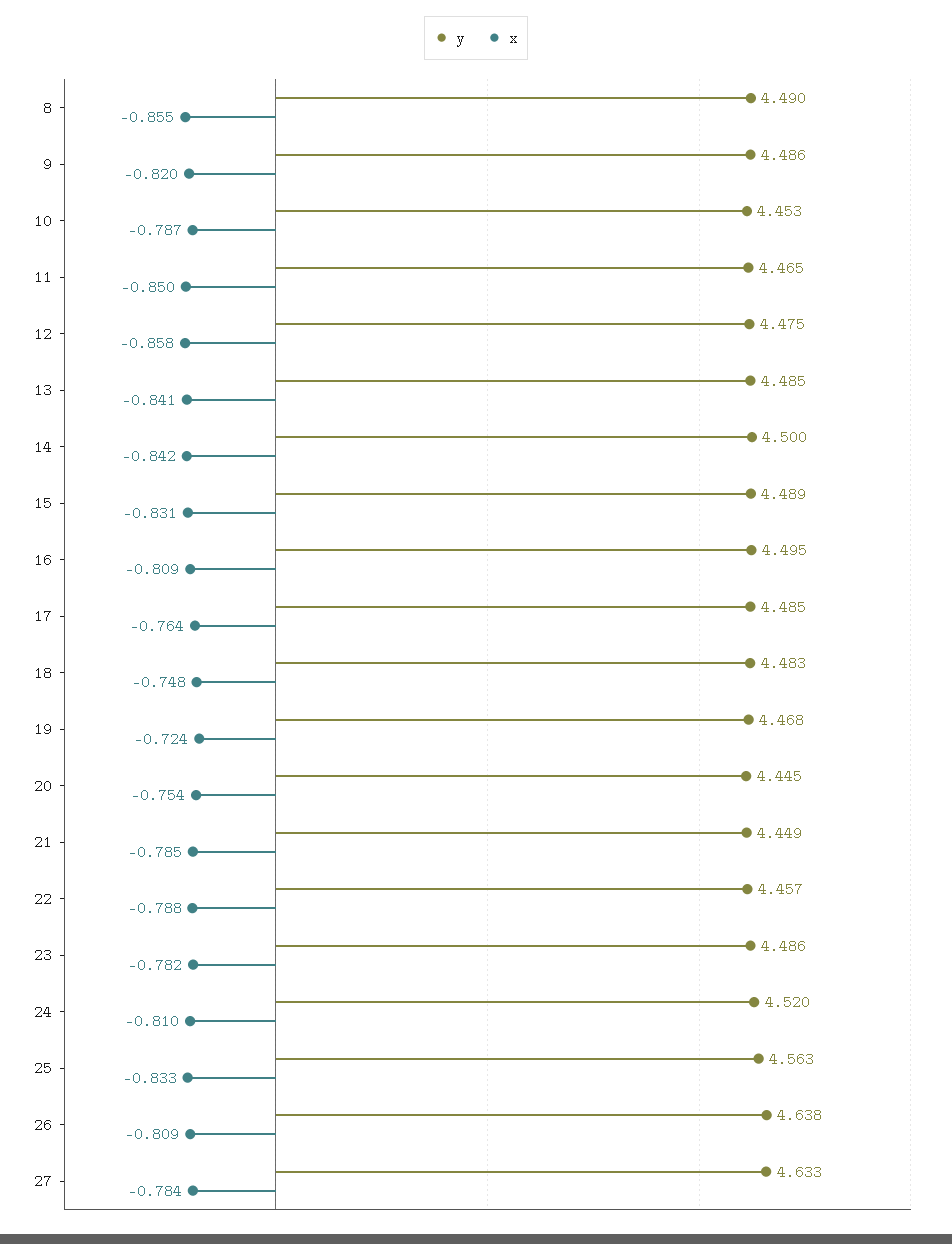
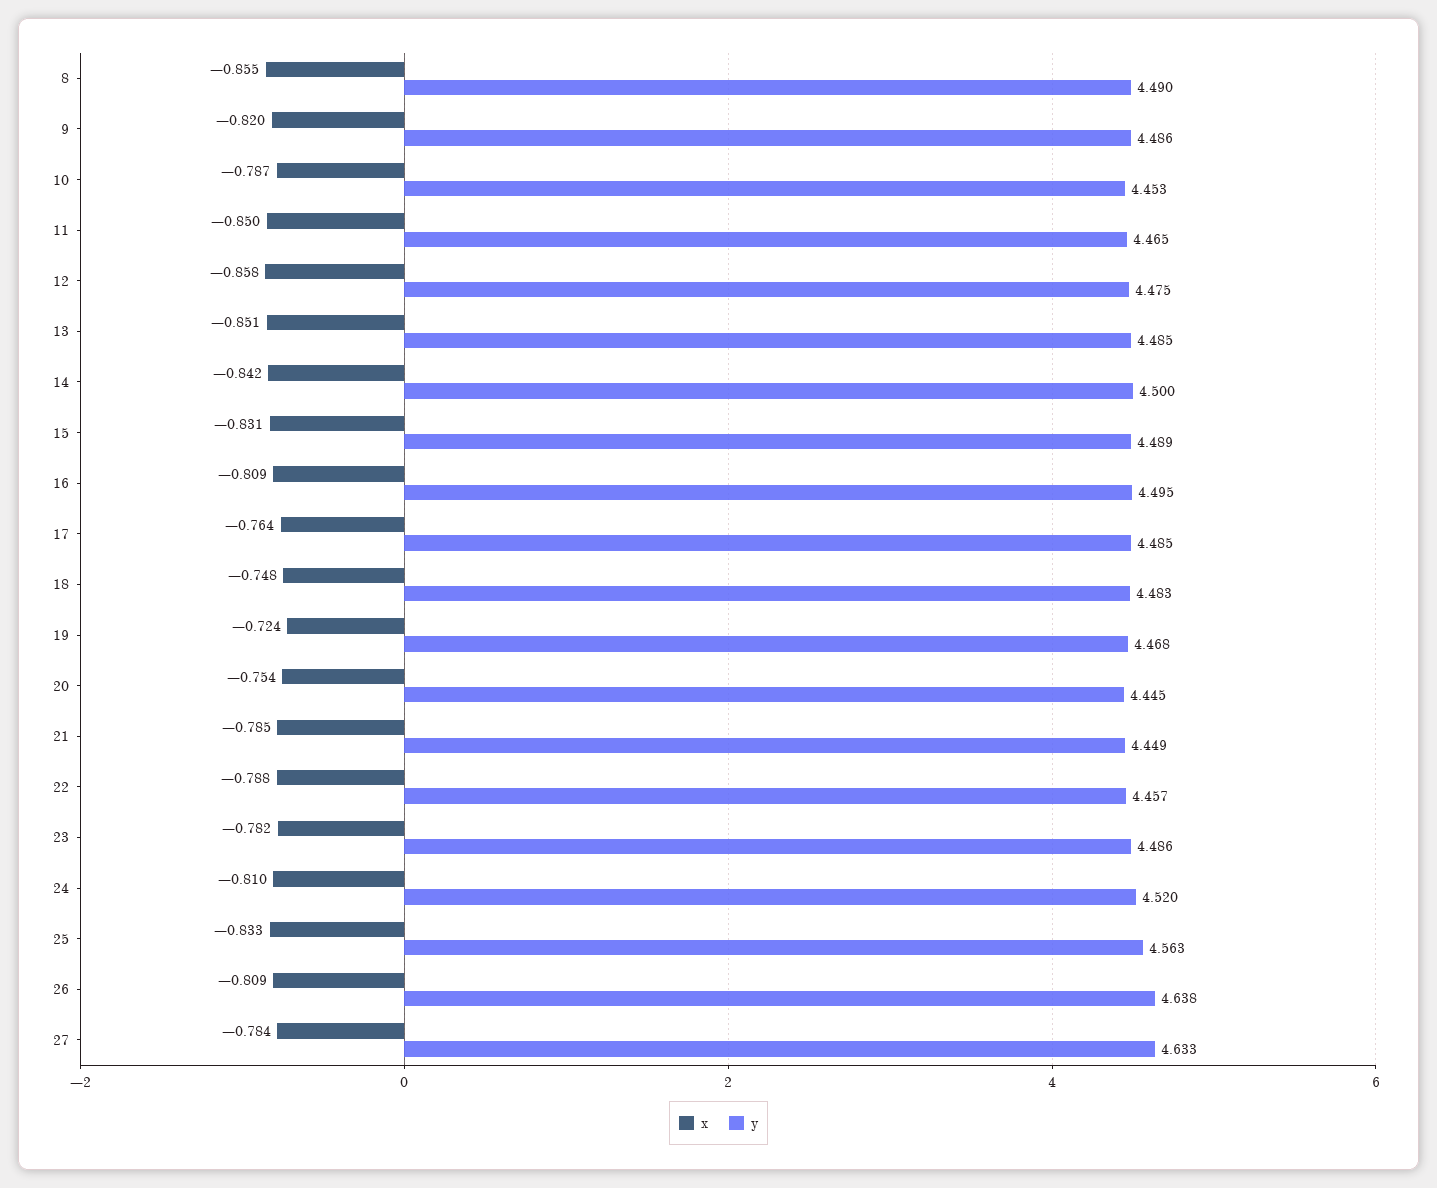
  {
    "y": {
      "8": 4.49,
      "9": 4.486,
      "10": 4.453,
      "11": 4.465,
      "12": 4.475,
      "13": 4.485,
      "14": 4.5,
      "15": 4.489,
      "16": 4.495,
      "17": 4.485,
      "18": 4.483,
      "19": 4.468,
      "20": 4.445,
      "21": 4.449,
      "22": 4.457,
      "23": 4.486,
      "24": 4.52,
      "25": 4.563,
      "26": 4.638,
      "27": 4.633
    },
    "x": {
      "8": -0.855,
      "9": -0.82,
      "10": -0.787,
      "11": -0.85,
      "12": -0.858,
-     "13": -0.841,
+     "13": -0.851,
      "14": -0.842,
      "15": -0.831,
      "16": -0.809,
      "17": -0.764,
      "18": -0.748,
      "19": -0.724,
      "20": -0.754,
      "21": -0.785,
      "22": -0.788,
      "23": -0.782,
      "24": -0.81,
      "25": -0.833,
      "26": -0.809,
      "27": -0.784
    }
  }

